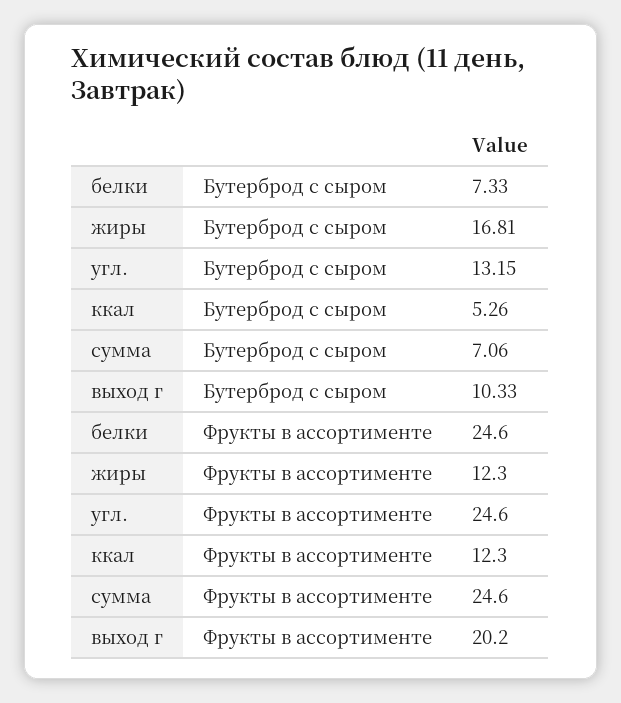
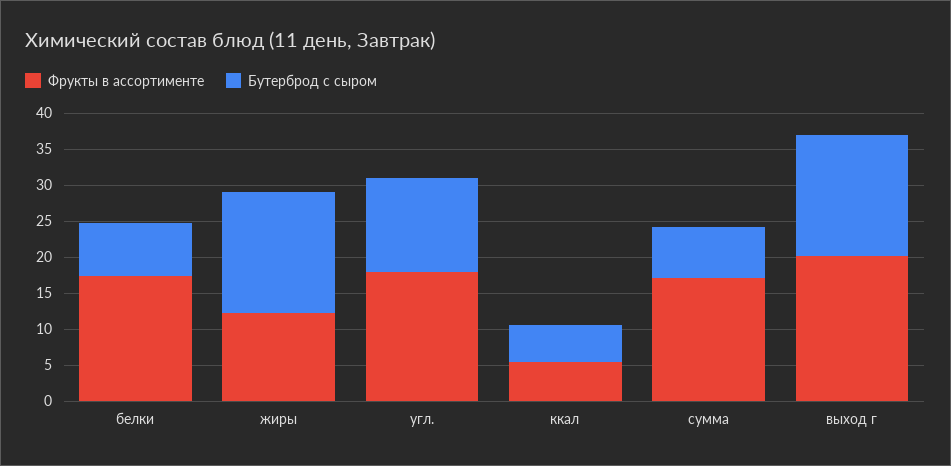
  {
    "Бутерброд с сыром": {
      "белки": 7.33,
      "жиры": 16.81,
      "угл.": 13.15,
      "ккал": 5.26,
      "сумма": 7.06,
-     "выход г": 10.33
+     "выход г": 17.5
    },
    "Фрукты в ассортименте": {
-     "белки": 24.6,
+     "белки": 17.5,
      "жиры": 12.3,
-     "угл.": 24.6,
+     "угл.": 17.5,
-     "ккал": 12.3,
+     "ккал": 5,
-     "сумма": 24.6,
+     "сумма": 17.5,
      "выход г": 20.2
    }
  }

